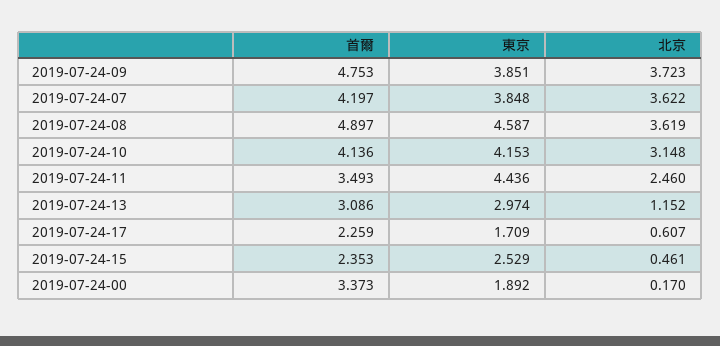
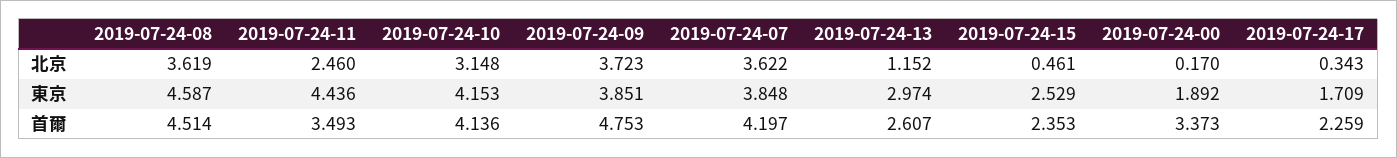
  {
    "首爾": {
      "2019-07-24-09": 4.753,
      "2019-07-24-07": 4.197,
-     "2019-07-24-08": 4.897,
+     "2019-07-24-08": 4.514,
      "2019-07-24-10": 4.136,
      "2019-07-24-11": 3.493,
-     "2019-07-24-13": 3.086,
+     "2019-07-24-13": 2.607,
      "2019-07-24-17": 2.259,
      "2019-07-24-15": 2.353,
      "2019-07-24-00": 3.373
    },
    "東京": {
      "2019-07-24-09": 3.851,
      "2019-07-24-07": 3.848,
      "2019-07-24-08": 4.587,
      "2019-07-24-10": 4.153,
      "2019-07-24-11": 4.436,
      "2019-07-24-13": 2.974,
      "2019-07-24-17": 1.709,
      "2019-07-24-15": 2.529,
      "2019-07-24-00": 1.892
    },
    "北京": {
      "2019-07-24-09": 3.723,
      "2019-07-24-07": 3.622,
      "2019-07-24-08": 3.619,
      "2019-07-24-10": 3.148,
      "2019-07-24-11": 2.46,
      "2019-07-24-13": 1.152,
-     "2019-07-24-17": 0.607,
+     "2019-07-24-17": 0.343,
      "2019-07-24-15": 0.461,
      "2019-07-24-00": 0.17
    }
  }

